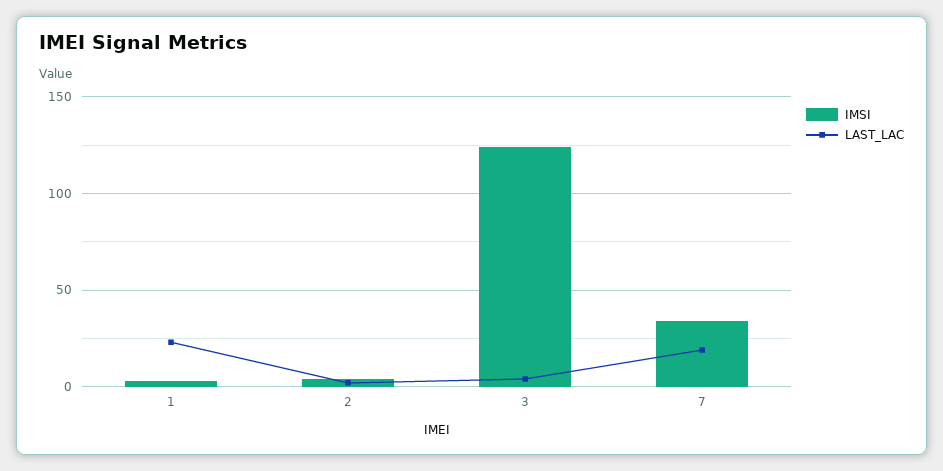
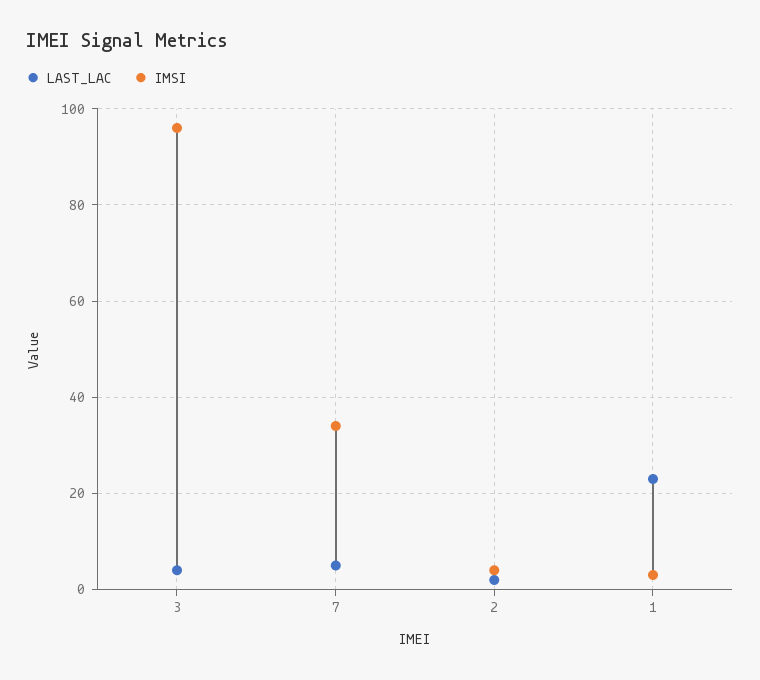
  {
    "IMSI": {
      "1": 5,
      "2": 5,
-     "3": 125,
+     "3": 95,
      "7": 35
    },
    "LAST_LAC": {
      "1": 25,
      "2": 0,
      "3": 5,
-     "7": 20
+     "7": 5
    }
  }

